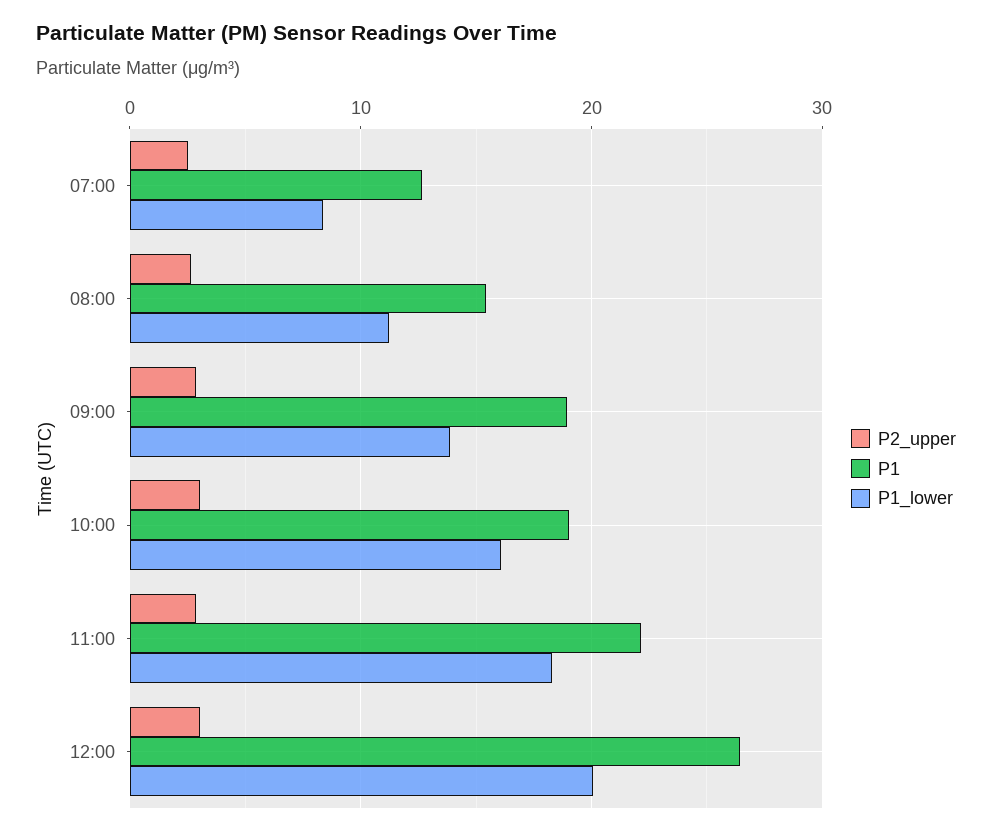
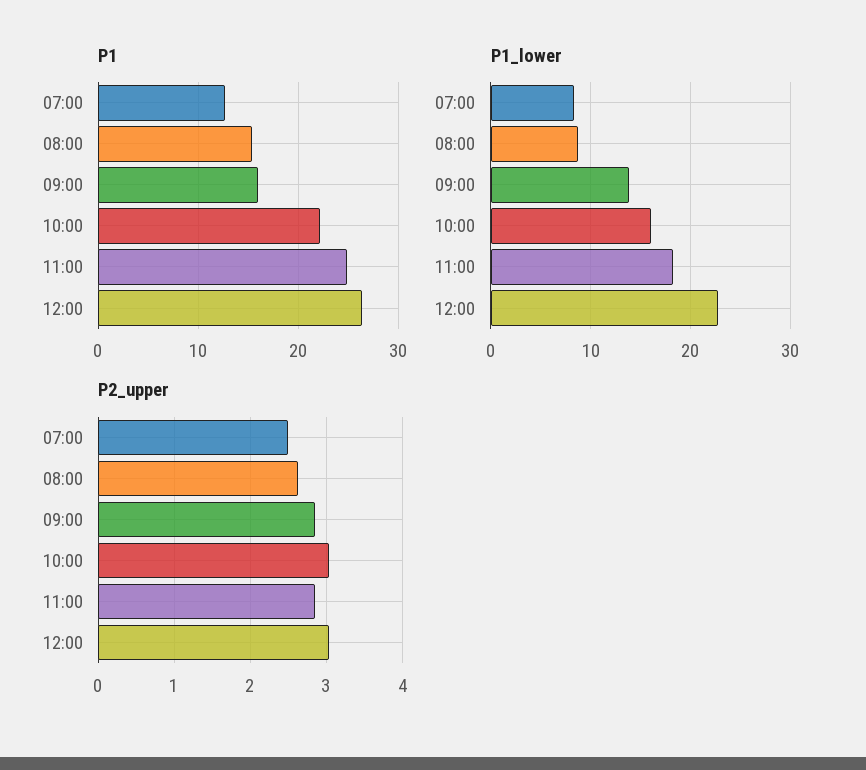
  {
    "P2_upper": {
      "07:00": 2.5,
      "08:00": 2.6,
      "09:00": 2.9,
      "10:00": 3,
      "11:00": 2.9,
      "12:00": 3
    },
    "P1": {
      "07:00": 13,
      "08:00": 15,
-     "09:00": 19,
+     "09:00": 16,
-     "10:00": 19,
+     "10:00": 22,
-     "11:00": 22,
+     "11:00": 25,
      "12:00": 26
    },
    "P1_lower": {
      "07:00": 8,
-     "08:00": 11,
+     "08:00": 9,
      "09:00": 14,
      "10:00": 16,
      "11:00": 18,
-     "12:00": 20
+     "12:00": 23
    }
  }

